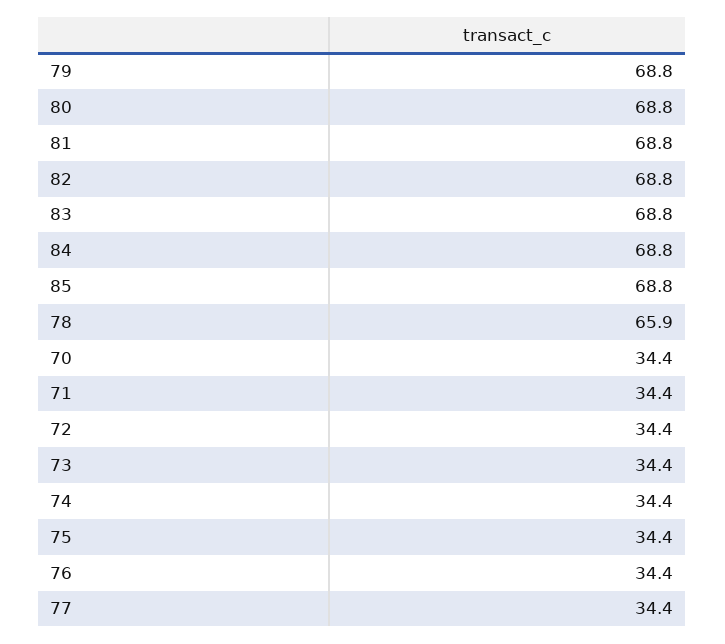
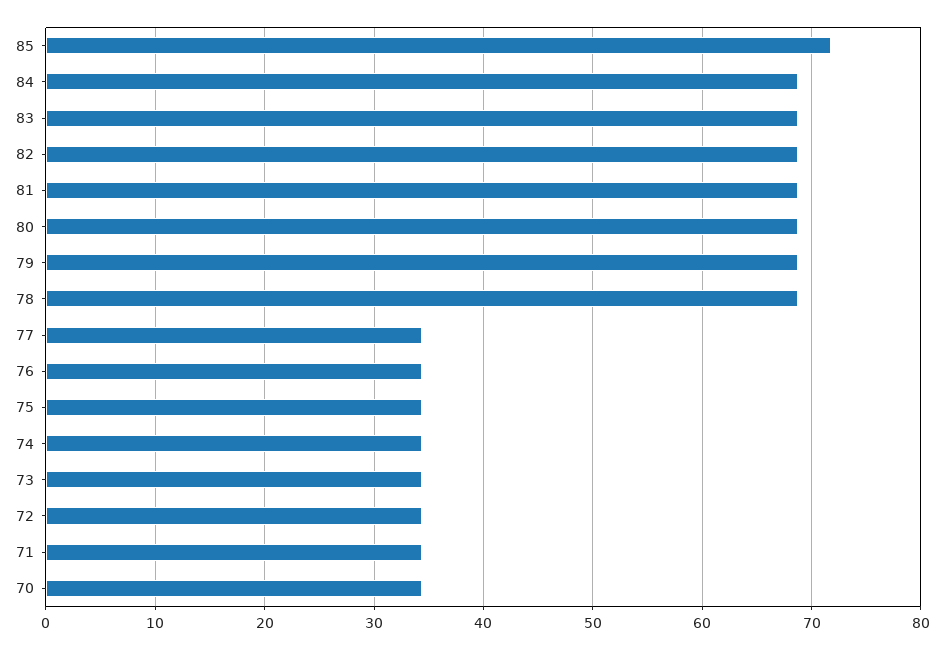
  {
    "79": 68.8,
    "80": 68.8,
    "81": 68.8,
    "82": 68.8,
    "83": 68.8,
    "84": 68.8,
-   "85": 68.8,
+   "85": 72,
-   "78": 65.9,
+   "78": 69,
    "70": 34.4,
    "71": 34.4,
    "72": 34.4,
    "73": 34.4,
    "74": 34.4,
    "75": 34.4,
    "76": 34.4,
    "77": 34.4
  }

